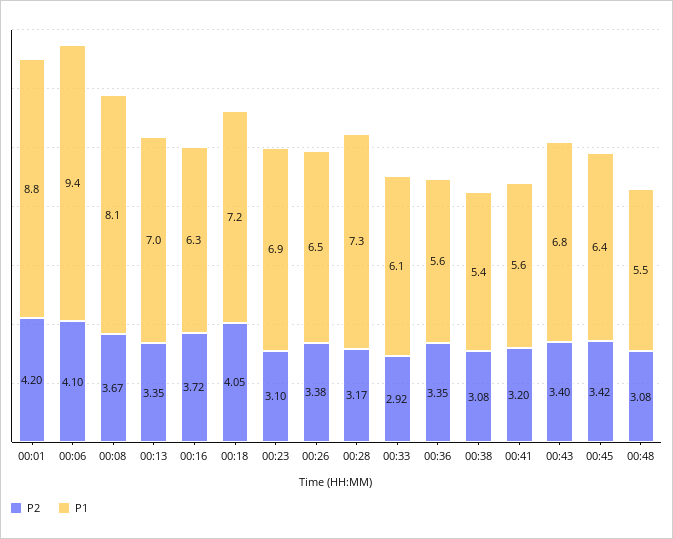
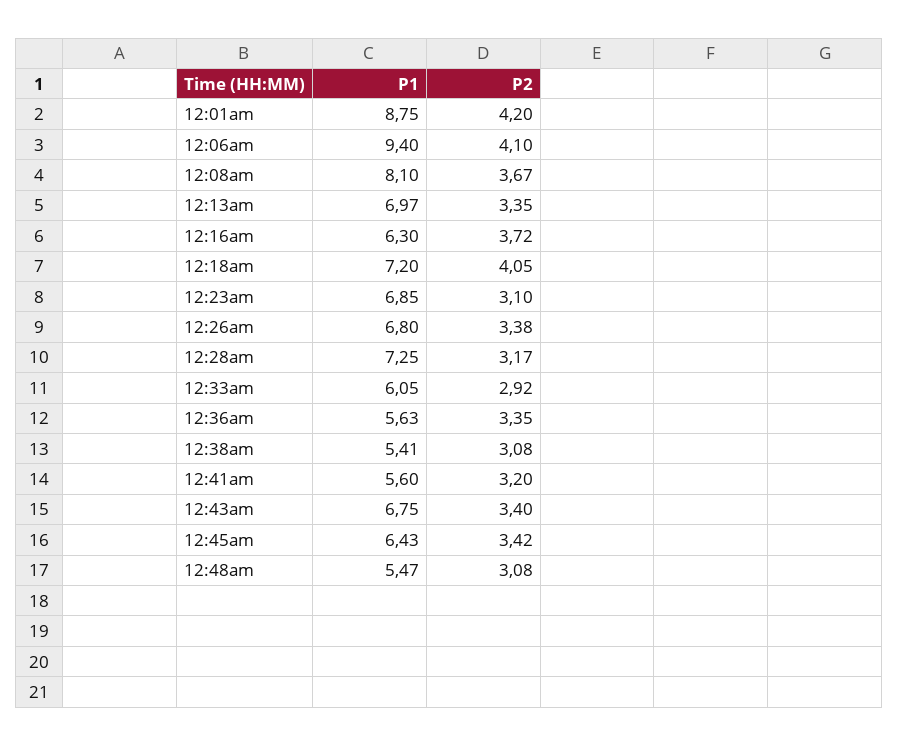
  {
    "P2": {
      "00:01": 4.2,
      "00:06": 4.1,
      "00:08": 3.67,
      "00:13": 3.35,
      "00:16": 3.72,
      "00:18": 4.05,
      "00:23": 3.1,
      "00:26": 3.38,
      "00:28": 3.17,
      "00:33": 2.92,
      "00:36": 3.35,
      "00:38": 3.08,
      "00:41": 3.2,
      "00:43": 3.4,
      "00:45": 3.42,
      "00:48": 3.08
    },
    "P1": {
      "00:01": 8.75,
      "00:06": 9.4,
      "00:08": 8.1,
      "00:13": 6.97,
      "00:16": 6.3,
      "00:18": 7.2,
      "00:23": 6.85,
-     "00:26": 6.5,
+     "00:26": 6.8,
      "00:28": 7.25,
      "00:33": 6.05,
      "00:36": 5.63,
      "00:38": 5.41,
      "00:41": 5.6,
      "00:43": 6.75,
      "00:45": 6.43,
      "00:48": 5.47
    }
  }

